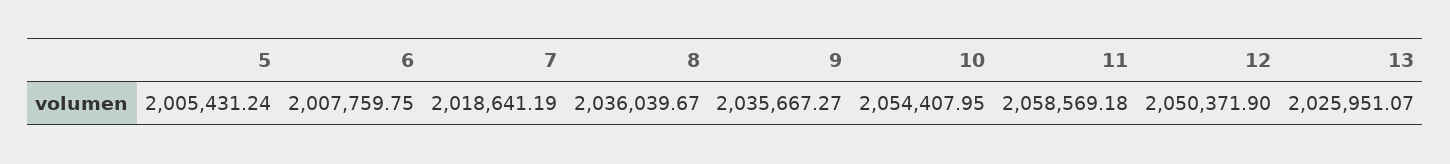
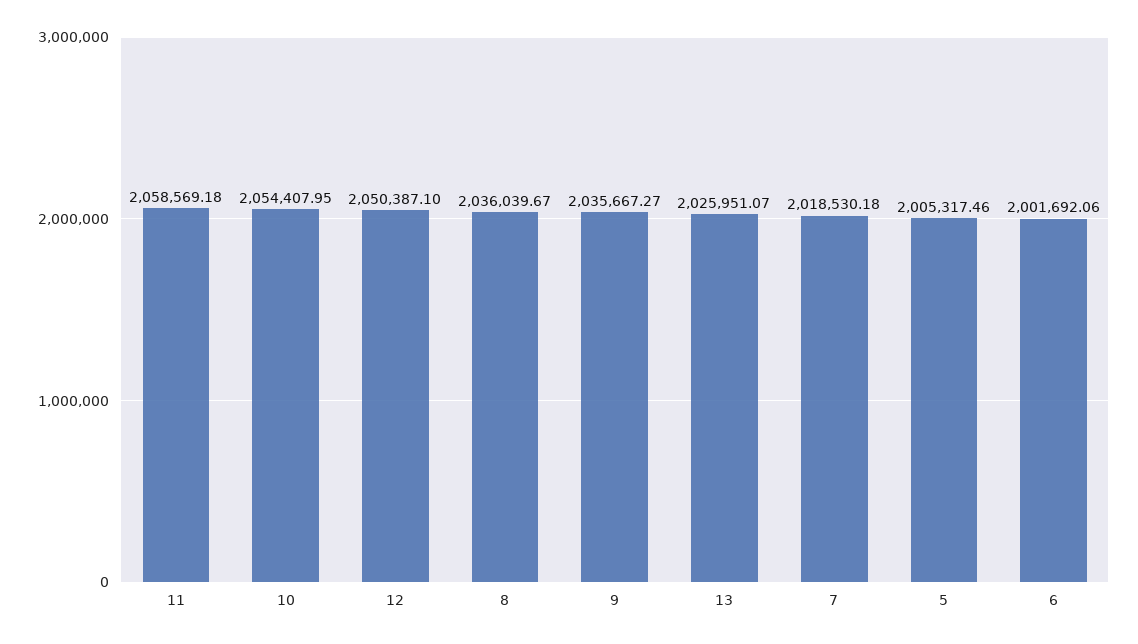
  {
-   "5": 2005431.24,
+   "5": 2005317.46,
-   "6": 2007759.75,
+   "6": 2001692.06,
-   "7": 2018641.19,
+   "7": 2018530.18,
    "8": 2036039.67,
    "9": 2035667.27,
    "10": 2054407.95,
    "11": 2058569.18,
-   "12": 2050371.9,
+   "12": 2050387.1,
    "13": 2025951.07
  }

